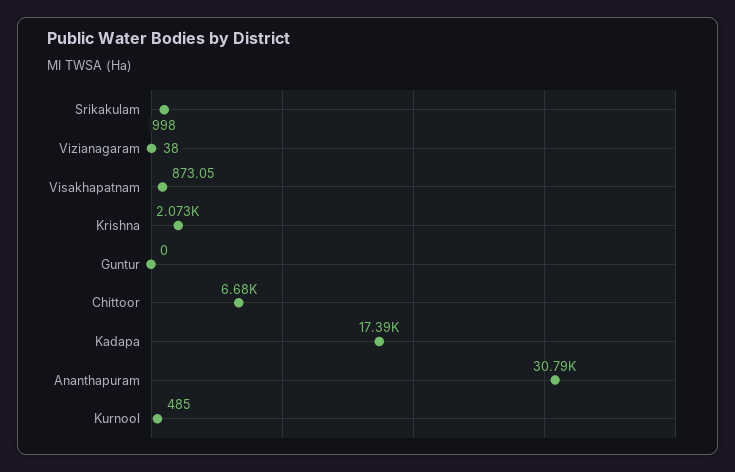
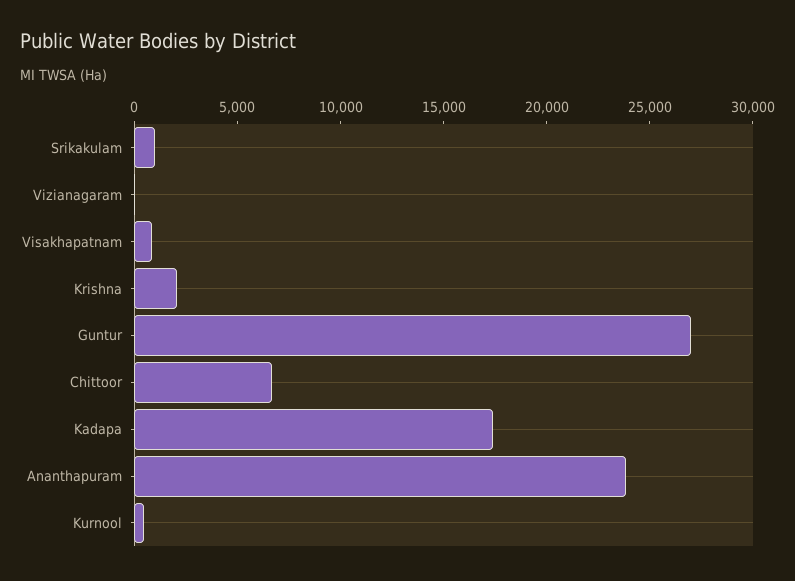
  {
    "Srikakulam": 998,
    "Vizianagaram": 38,
    "Visakhapatnam": 873.05,
    "Krishna": 2073,
-   "Guntur": 0,
+   "Guntur": 27000,
    "Chittoor": 6680,
    "Kadapa": 17390,
-   "Ananthapuram": 30790,
+   "Ananthapuram": 24000,
    "Kurnool": 485
  }

